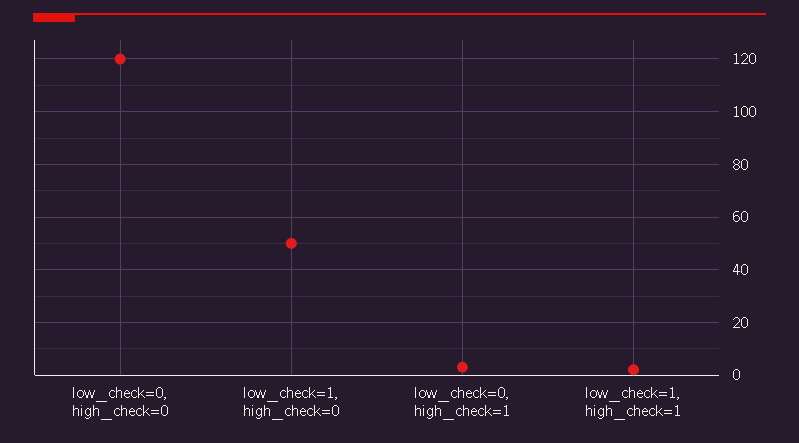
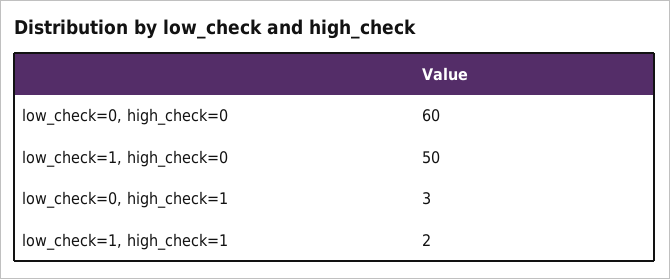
  {
-   "low_check=0, high_check=0": 120,
+   "low_check=0, high_check=0": 60,
    "low_check=1, high_check=0": 50,
    "low_check=0, high_check=1": 3,
    "low_check=1, high_check=1": 2
  }

